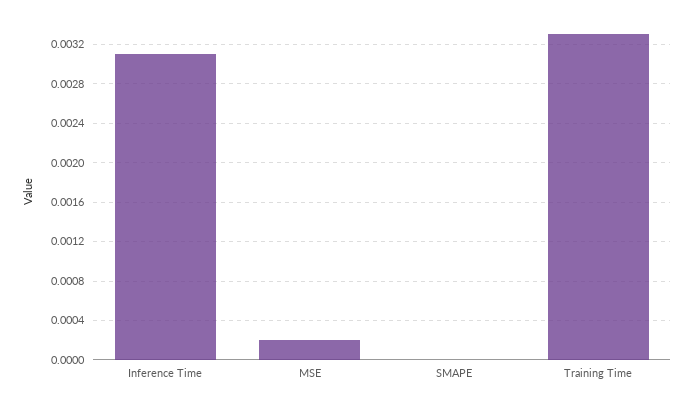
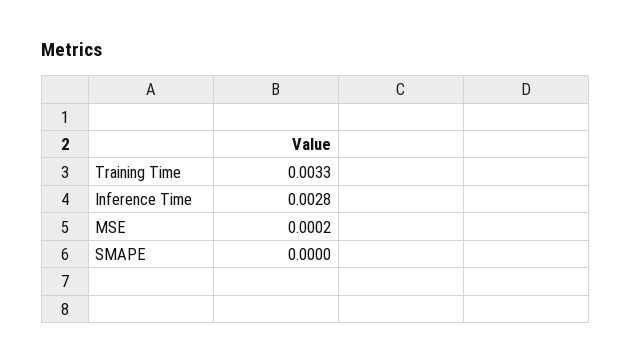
  {
-   "Inference Time": 0.0031,
+   "Inference Time": 0.0028,
    "MSE": 0.0002,
    "SMAPE": 0,
    "Training Time": 0.0033
  }

